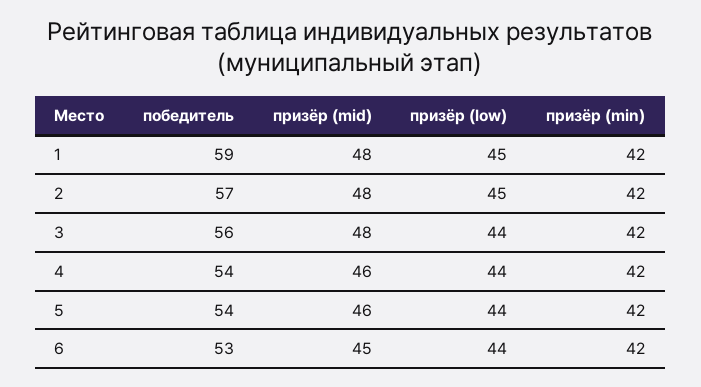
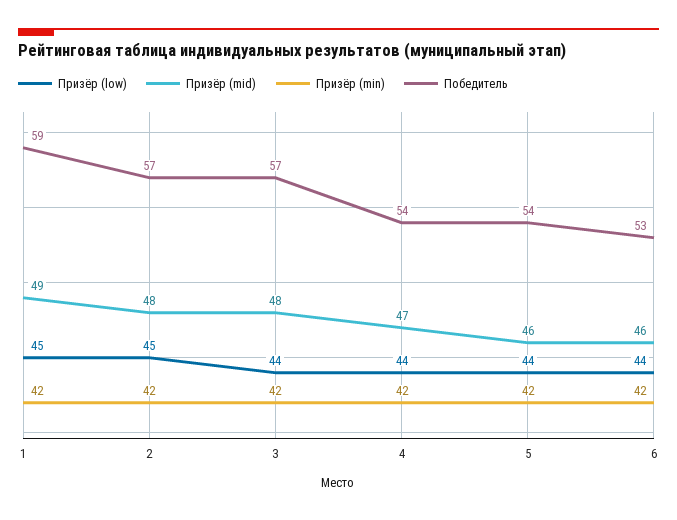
  {
    "победитель": {
      "1": 59,
      "2": 57,
-     "3": 56,
+     "3": 57,
      "4": 54,
      "5": 54,
      "6": 53
    },
    "призёр (mid)": {
-     "1": 48,
+     "1": 49,
      "2": 48,
      "3": 48,
-     "4": 46,
+     "4": 47,
      "5": 46,
-     "6": 45
+     "6": 46
    },
    "призёр (low)": {
      "1": 45,
      "2": 45,
      "3": 44,
      "4": 44,
      "5": 44,
      "6": 44
    },
    "призёр (min)": {
      "1": 42,
      "2": 42,
      "3": 42,
      "4": 42,
      "5": 42,
      "6": 42
    }
  }

